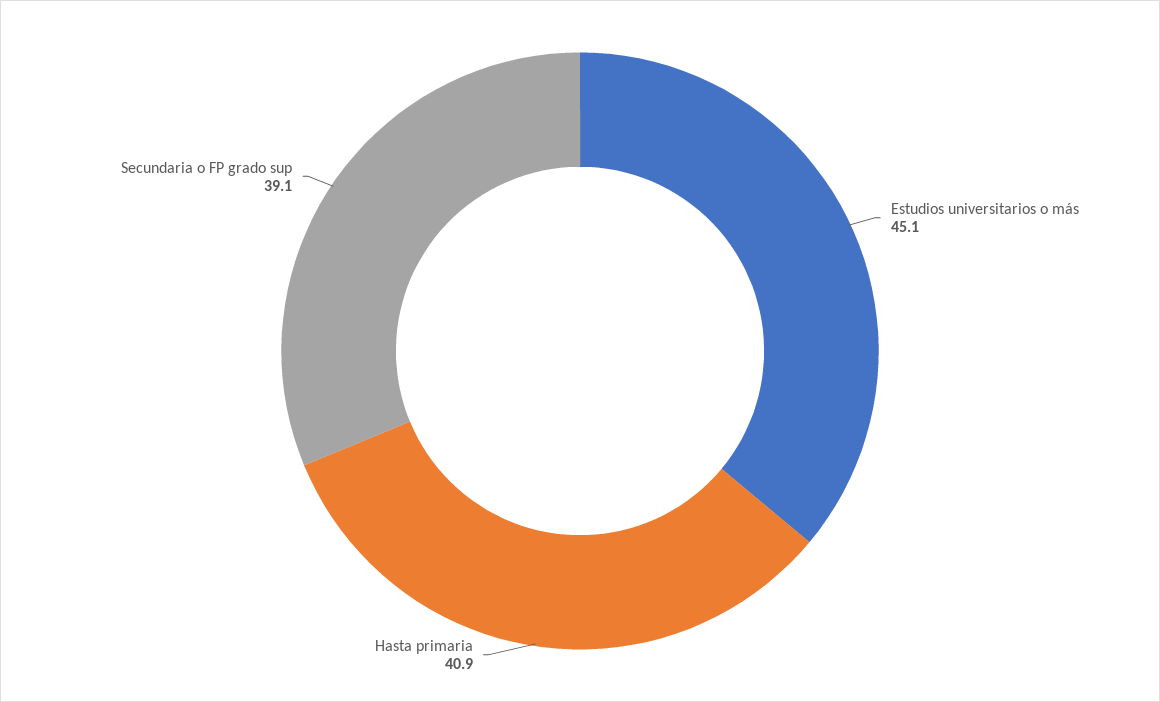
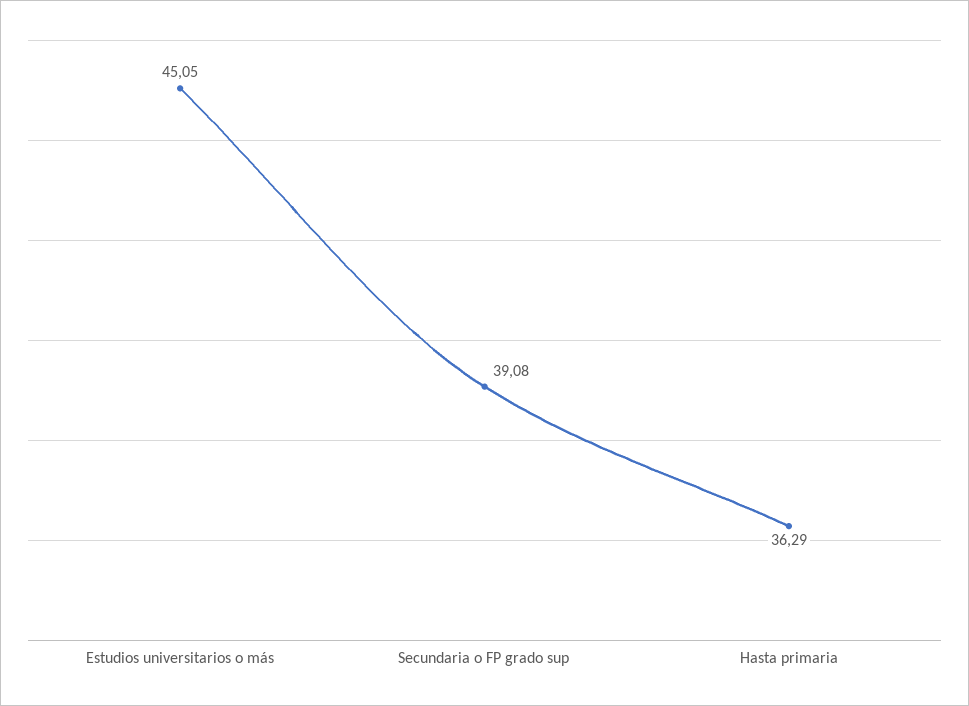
  {
    "Estudios universitarios o más": 45.05,
-   "Hasta primaria": 40.9,
+   "Hasta primaria": 36.29,
    "Secundaria o FP grado sup": 39.08
  }

